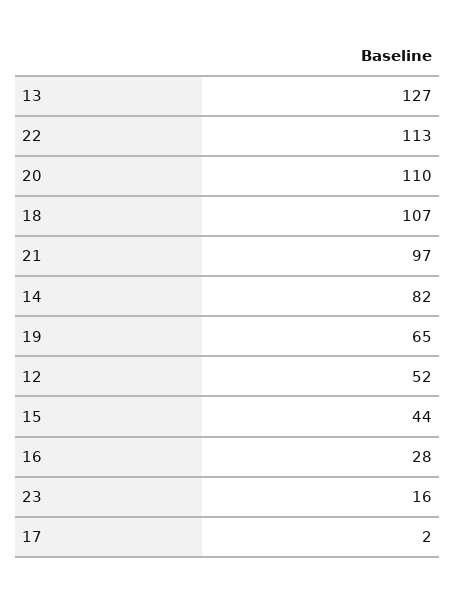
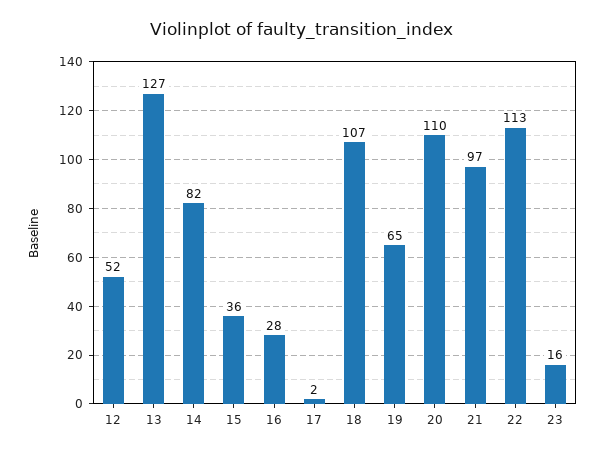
  {
    "13": 127,
    "22": 113,
    "20": 110,
    "18": 107,
    "21": 97,
    "14": 82,
    "19": 65,
    "12": 52,
-   "15": 44,
+   "15": 36,
    "16": 28,
    "23": 16,
    "17": 2
  }

